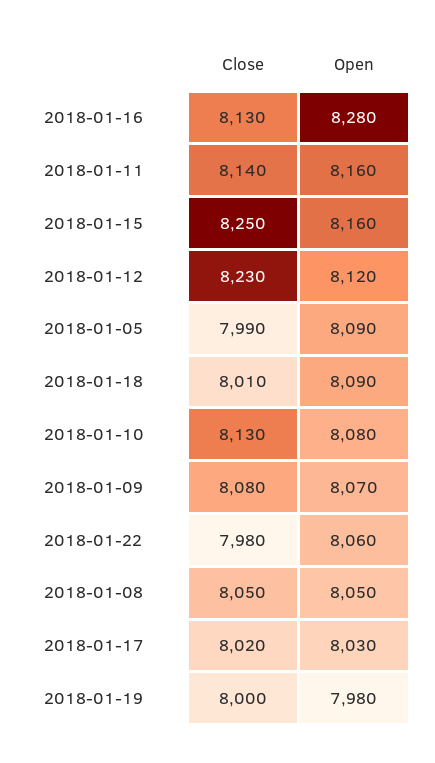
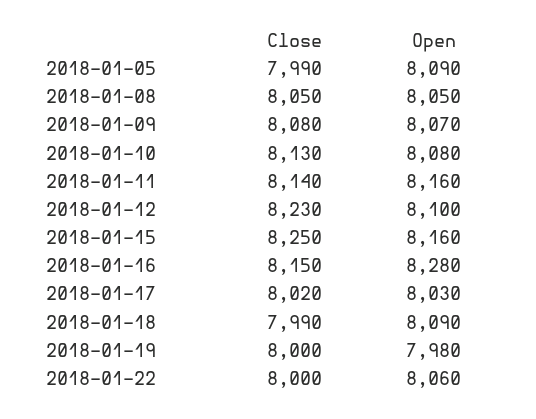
  {
    "Close": {
-     "2018-01-16": 8130,
+     "2018-01-16": 8150,
      "2018-01-11": 8140,
      "2018-01-15": 8250,
      "2018-01-12": 8230,
      "2018-01-05": 7990,
-     "2018-01-18": 8010,
+     "2018-01-18": 7990,
      "2018-01-10": 8130,
      "2018-01-09": 8080,
-     "2018-01-22": 7980,
+     "2018-01-22": 8000,
      "2018-01-08": 8050,
      "2018-01-17": 8020,
      "2018-01-19": 8000
    },
    "Open": {
      "2018-01-16": 8280,
      "2018-01-11": 8160,
      "2018-01-15": 8160,
-     "2018-01-12": 8120,
+     "2018-01-12": 8100,
      "2018-01-05": 8090,
      "2018-01-18": 8090,
      "2018-01-10": 8080,
      "2018-01-09": 8070,
      "2018-01-22": 8060,
      "2018-01-08": 8050,
      "2018-01-17": 8030,
      "2018-01-19": 7980
    }
  }

